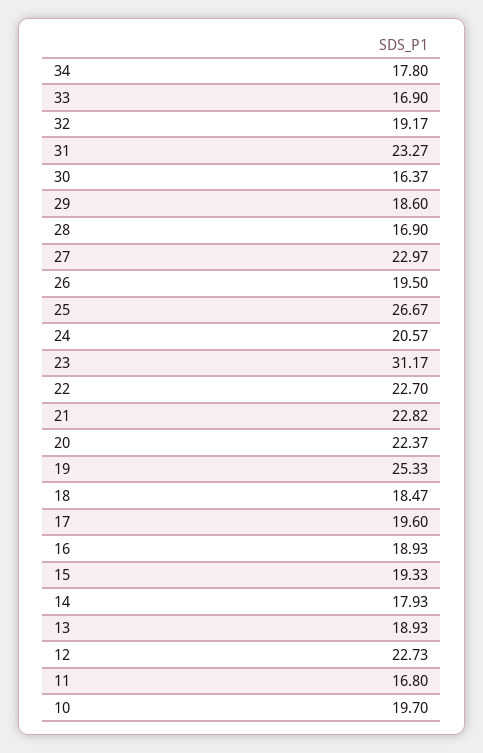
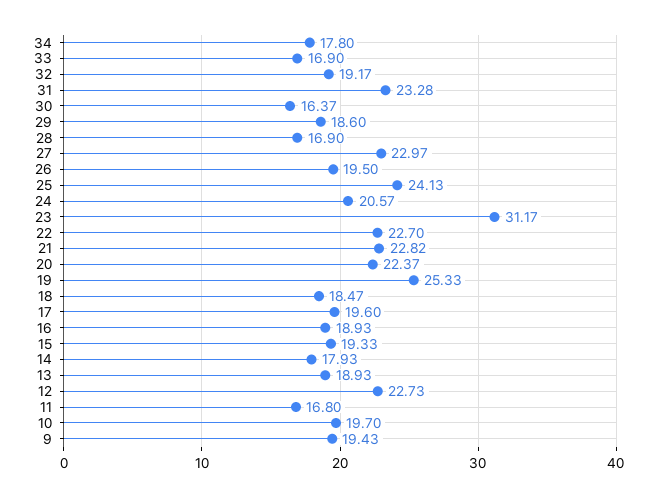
  {
    "34": 17.8,
    "33": 16.9,
    "32": 19.17,
-   "31": 23.27,
+   "31": 23.28,
    "30": 16.37,
    "29": 18.6,
    "28": 16.9,
    "27": 22.97,
    "26": 19.5,
-   "25": 26.67,
+   "25": 24.13,
    "24": 20.57,
    "23": 31.17,
    "22": 22.7,
    "21": 22.82,
    "20": 22.37,
    "19": 25.33,
    "18": 18.47,
    "17": 19.6,
    "16": 18.93,
    "15": 19.33,
    "14": 17.93,
    "13": 18.93,
    "12": 22.73,
    "11": 16.8,
-   "10": 19.7
+   "10": 19.7,
+   "9": 19.43
  }

